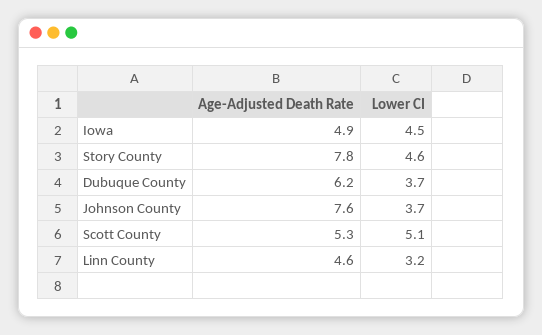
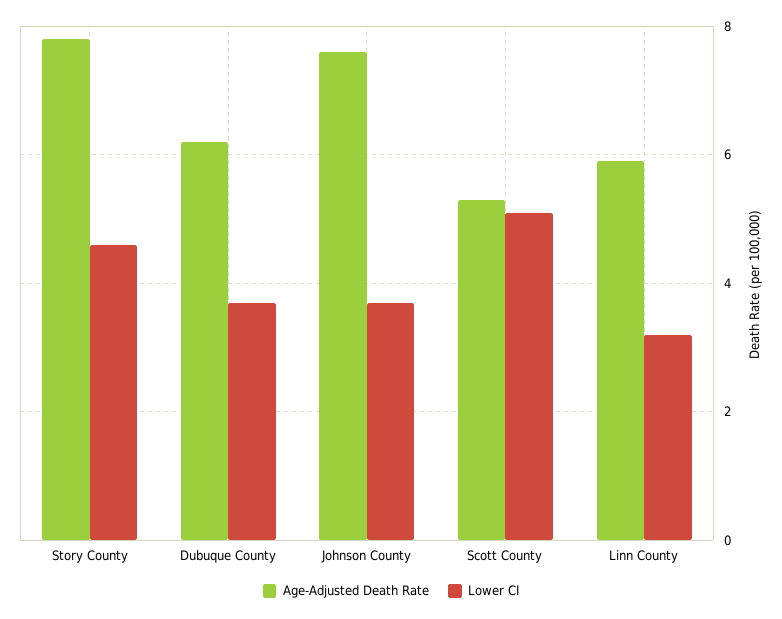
  {
    "Age-Adjusted Death Rate": {
-     "Iowa": 4.9,
      "Story County": 7.8,
      "Dubuque County": 6.2,
      "Johnson County": 7.6,
      "Scott County": 5.3,
-     "Linn County": 4.6
+     "Linn County": 6
    },
    "Lower CI": {
-     "Iowa": 4.5,
      "Story County": 4.6,
      "Dubuque County": 3.7,
      "Johnson County": 3.7,
      "Scott County": 5.1,
      "Linn County": 3.2
    }
  }

